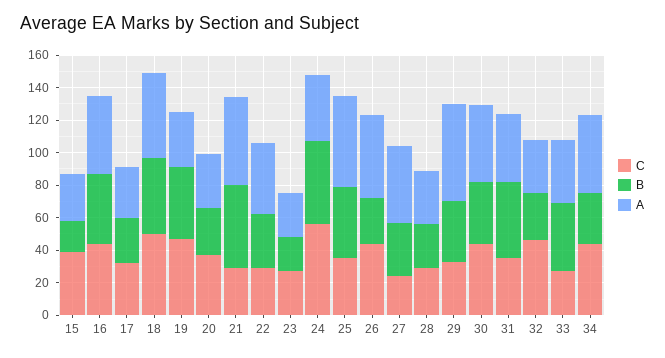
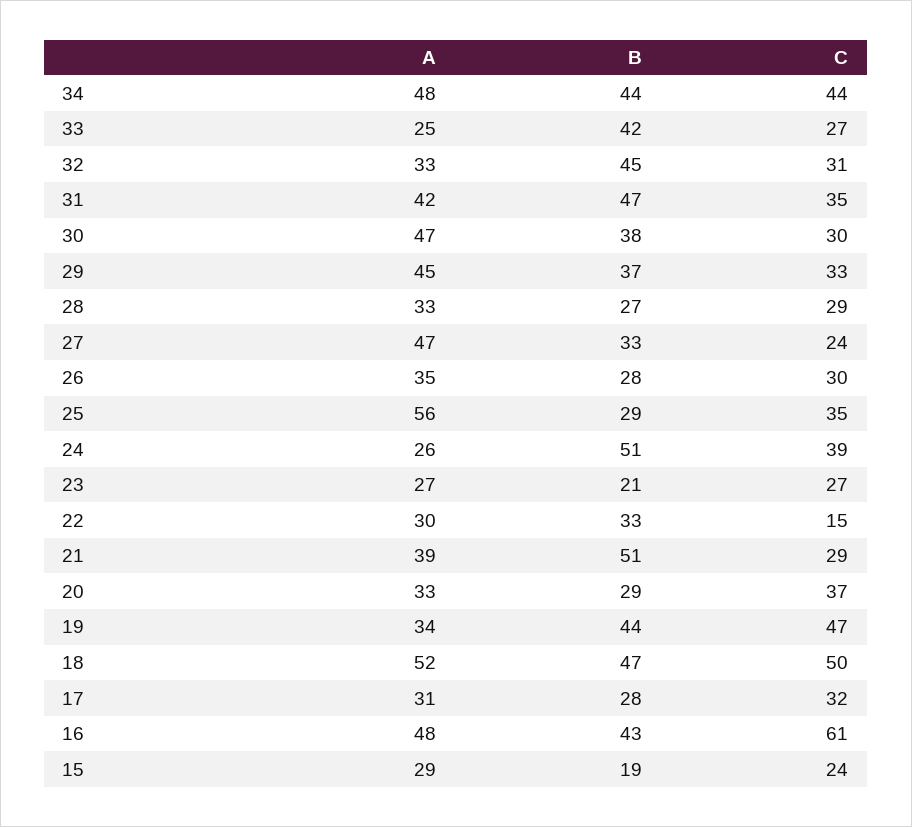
  {
    "C": {
-     "15": 40,
+     "15": 24,
-     "16": 45,
+     "16": 61,
      "17": 32,
      "18": 50,
      "19": 47,
      "20": 37,
      "21": 29,
-     "22": 30,
+     "22": 15,
      "23": 27,
-     "24": 55,
+     "24": 39,
      "25": 35,
-     "26": 45,
+     "26": 30,
      "27": 24,
      "28": 29,
      "29": 33,
-     "30": 45,
+     "30": 30,
      "31": 35,
-     "32": 45,
+     "32": 31,
      "33": 27,
      "34": 44
    },
    "B": {
      "15": 19,
      "16": 43,
      "17": 28,
      "18": 47,
      "19": 44,
      "20": 29,
      "21": 51,
      "22": 33,
      "23": 21,
      "24": 51,
-     "25": 45,
+     "25": 29,
      "26": 28,
      "27": 33,
      "28": 27,
      "29": 37,
      "30": 38,
      "31": 47,
-     "32": 30,
+     "32": 45,
      "33": 42,
-     "34": 30
+     "34": 44
    },
    "A": {
      "15": 29,
      "16": 48,
      "17": 31,
      "18": 52,
      "19": 34,
      "20": 33,
-     "21": 55,
+     "21": 39,
-     "22": 45,
+     "22": 30,
      "23": 27,
-     "24": 40,
+     "24": 26,
      "25": 56,
-     "26": 50,
+     "26": 35,
      "27": 47,
      "28": 33,
-     "29": 60,
+     "29": 45,
      "30": 47,
      "31": 42,
      "32": 33,
-     "33": 40,
+     "33": 25,
      "34": 48
    }
  }

